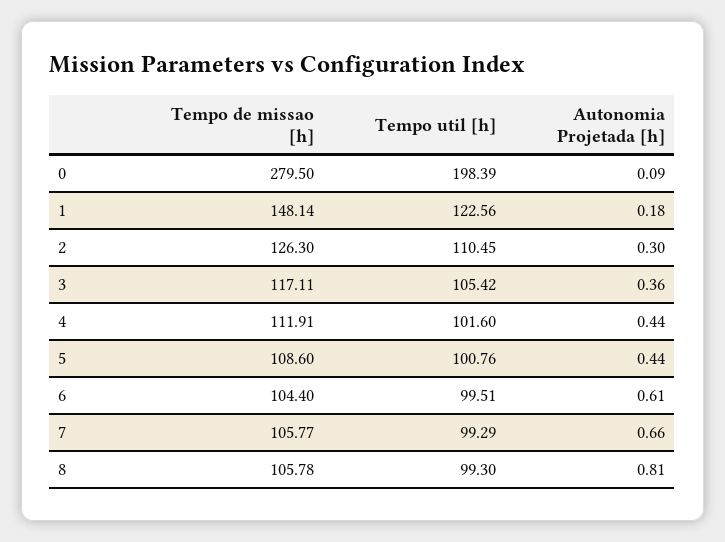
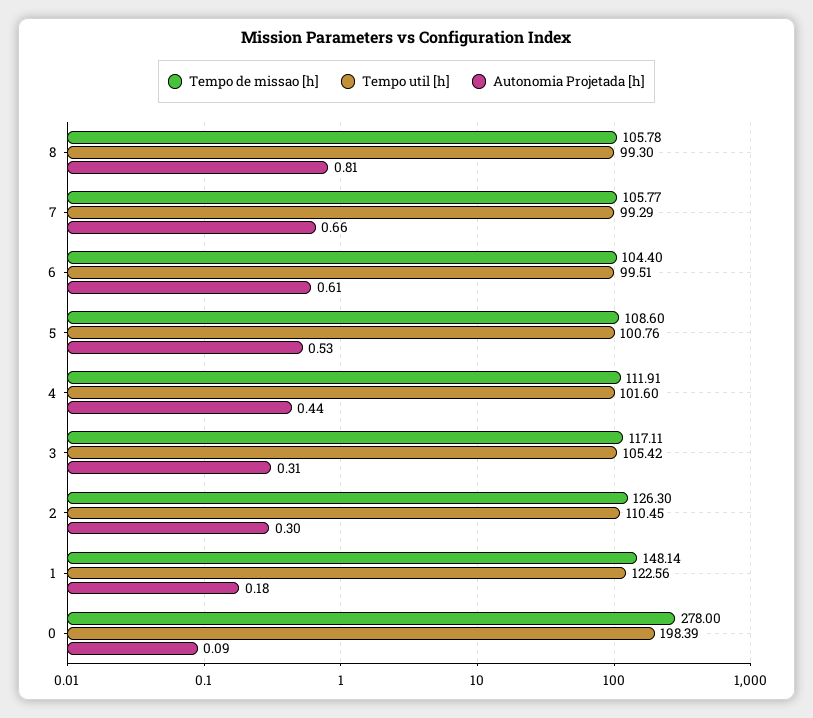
  {
    "Tempo de missao [h]": {
-     "0": 279.5,
+     "0": 278,
      "1": 148.14,
      "2": 126.3,
      "3": 117.11,
      "4": 111.91,
      "5": 108.6,
      "6": 104.4,
      "7": 105.77,
      "8": 105.78
    },
    "Tempo util [h]": {
      "0": 198.39,
      "1": 122.56,
      "2": 110.45,
      "3": 105.42,
      "4": 101.6,
      "5": 100.76,
      "6": 99.51,
      "7": 99.29,
      "8": 99.3
    },
    "Autonomia Projetada [h]": {
      "0": 0.09,
      "1": 0.18,
      "2": 0.3,
-     "3": 0.36,
+     "3": 0.31,
      "4": 0.44,
-     "5": 0.44,
+     "5": 0.53,
      "6": 0.61,
      "7": 0.66,
      "8": 0.81
    }
  }

